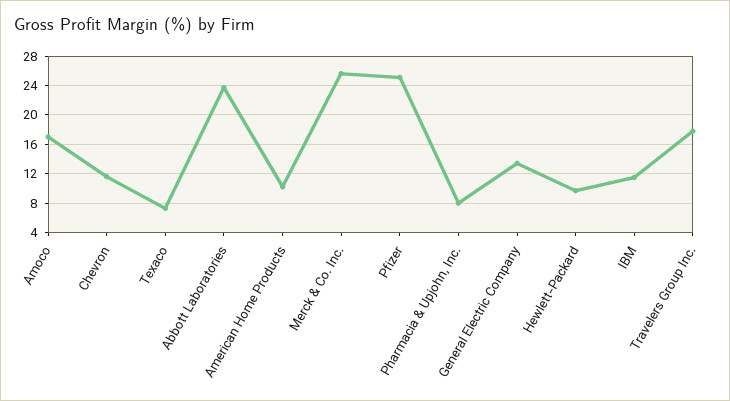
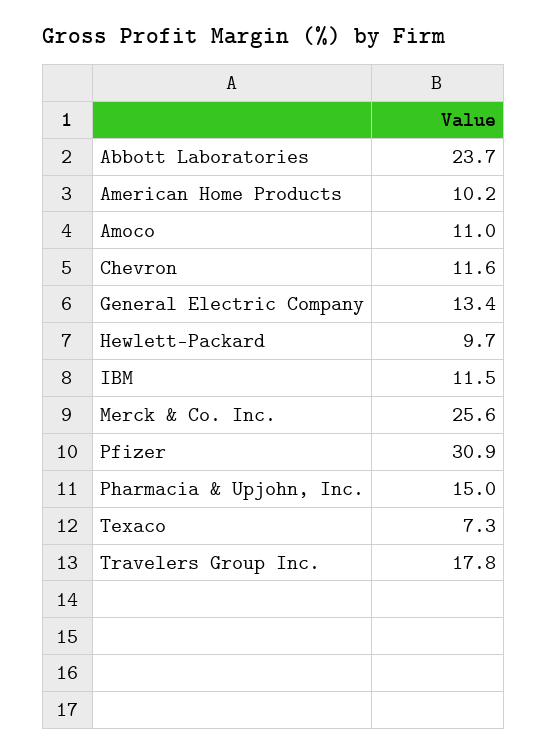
  {
-   "Amoco": 17,
+   "Amoco": 11,
    "Chevron": 11.6,
    "Texaco": 7.3,
    "Abbott Laboratories": 23.7,
    "American Home Products": 10.2,
    "Merck & Co. Inc.": 25.6,
-   "Pfizer": 25,
+   "Pfizer": 30.9,
-   "Pharmacia & Upjohn, Inc.": 8,
+   "Pharmacia & Upjohn, Inc.": 15,
    "General Electric Company": 13.4,
    "Hewlett-Packard": 9.7,
    "IBM": 11.5,
    "Travelers Group Inc.": 17.8
  }

